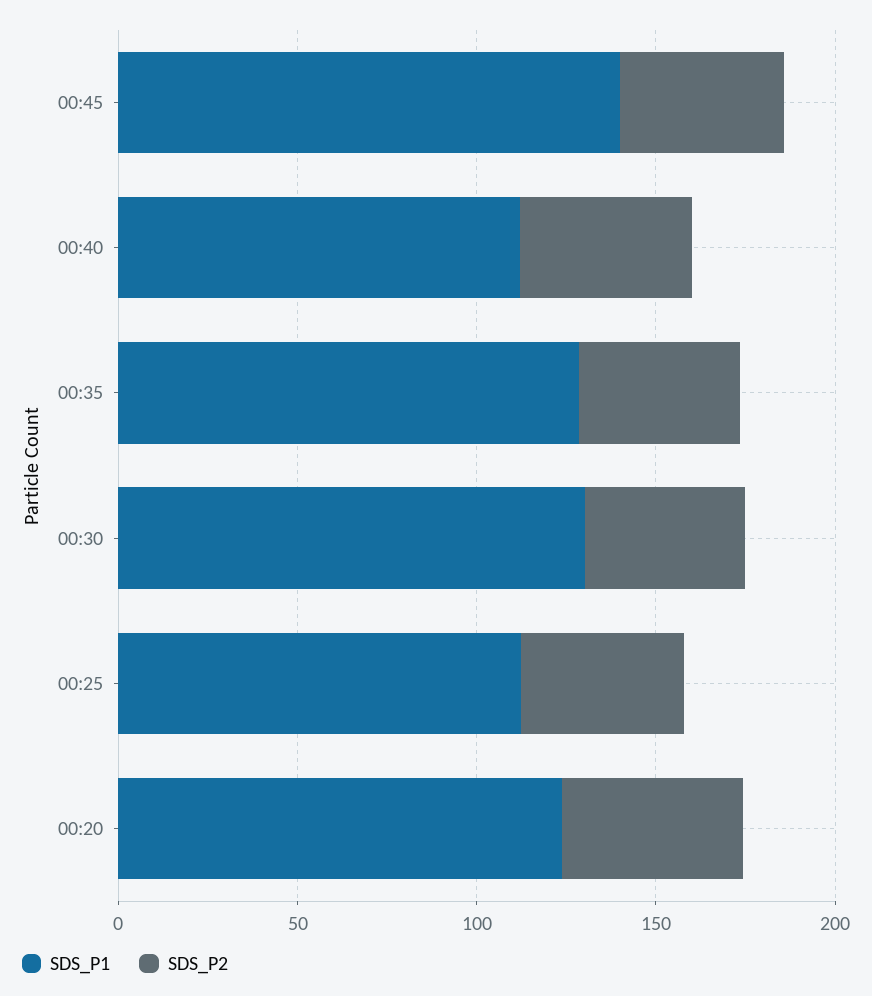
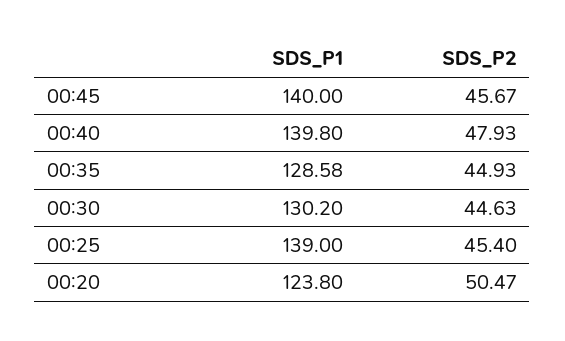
  {
    "SDS_P1": {
      "00:45": 140,
-     "00:40": 110,
+     "00:40": 139.8,
      "00:35": 128.58,
      "00:30": 130.2,
-     "00:25": 110,
+     "00:25": 139,
      "00:20": 123.8
    },
    "SDS_P2": {
      "00:45": 45.67,
      "00:40": 47.93,
      "00:35": 44.93,
      "00:30": 44.63,
      "00:25": 45.4,
      "00:20": 50.47
    }
  }

